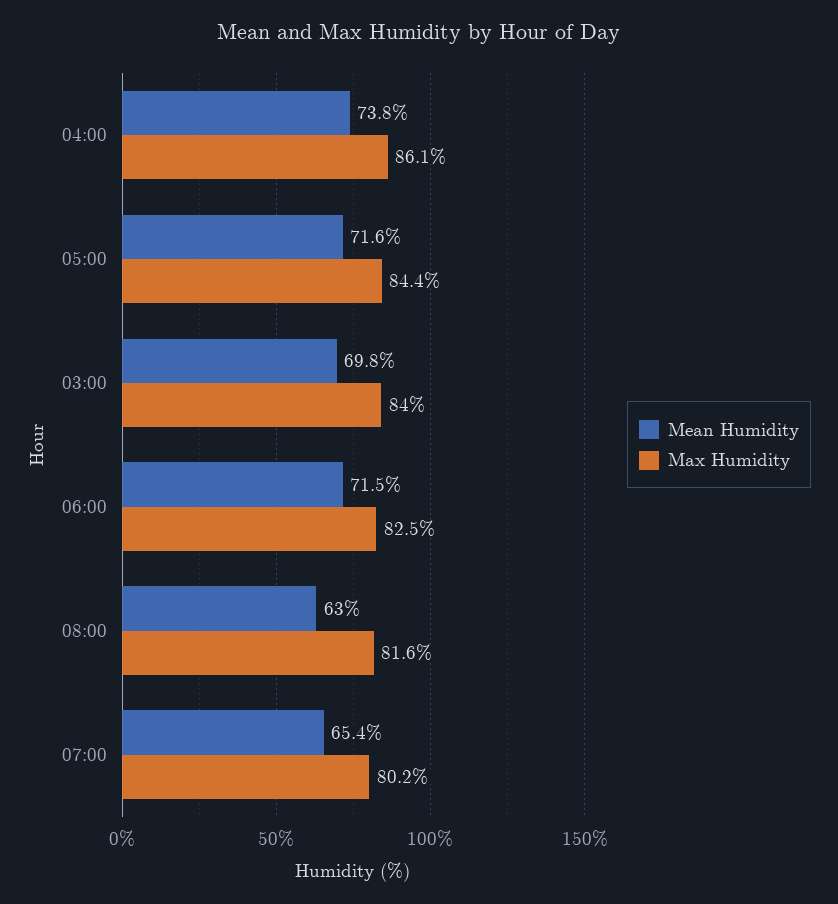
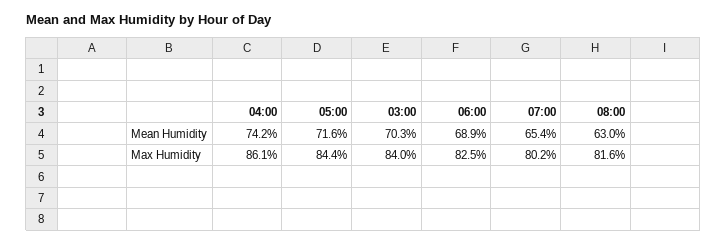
  {
    "Mean Humidity": {
-     "04:00": 73.8,
+     "04:00": 74.2,
      "05:00": 71.6,
-     "03:00": 69.8,
+     "03:00": 70.3,
-     "06:00": 71.5,
+     "06:00": 68.9,
      "08:00": 63,
      "07:00": 65.4
    },
    "Max Humidity": {
      "04:00": 86.1,
      "05:00": 84.4,
      "03:00": 84,
      "06:00": 82.5,
      "08:00": 81.6,
      "07:00": 80.2
    }
  }

